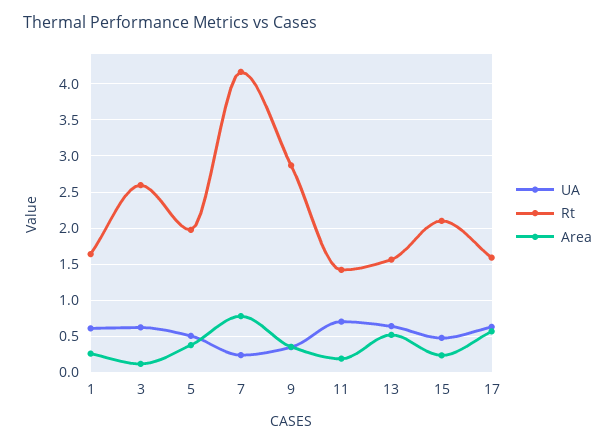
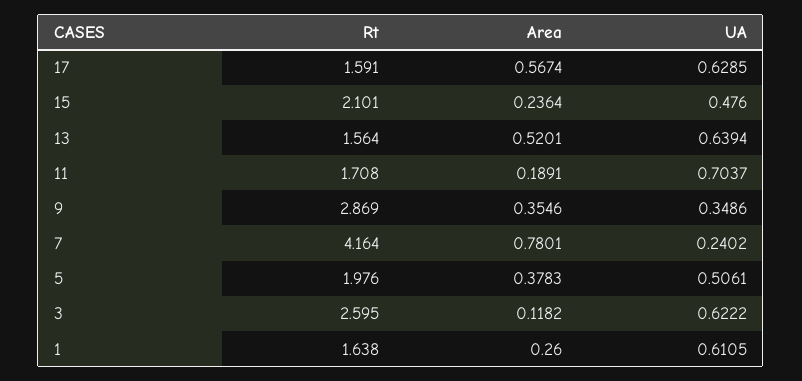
  {
    "UA": {
      "1": 0.6105,
      "3": 0.6222,
      "5": 0.5061,
      "7": 0.2402,
      "9": 0.3486,
      "11": 0.7037,
      "13": 0.6394,
      "15": 0.476,
      "17": 0.6285
    },
    "Rt": {
      "1": 1.638,
      "3": 2.595,
      "5": 1.976,
      "7": 4.164,
      "9": 2.869,
-     "11": 1.4,
+     "11": 1.708,
      "13": 1.564,
      "15": 2.101,
      "17": 1.591
    },
    "Area": {
      "1": 0.26,
      "3": 0.1182,
      "5": 0.3783,
      "7": 0.7801,
      "9": 0.3546,
      "11": 0.1891,
      "13": 0.5201,
      "15": 0.2364,
      "17": 0.5674
    }
  }

